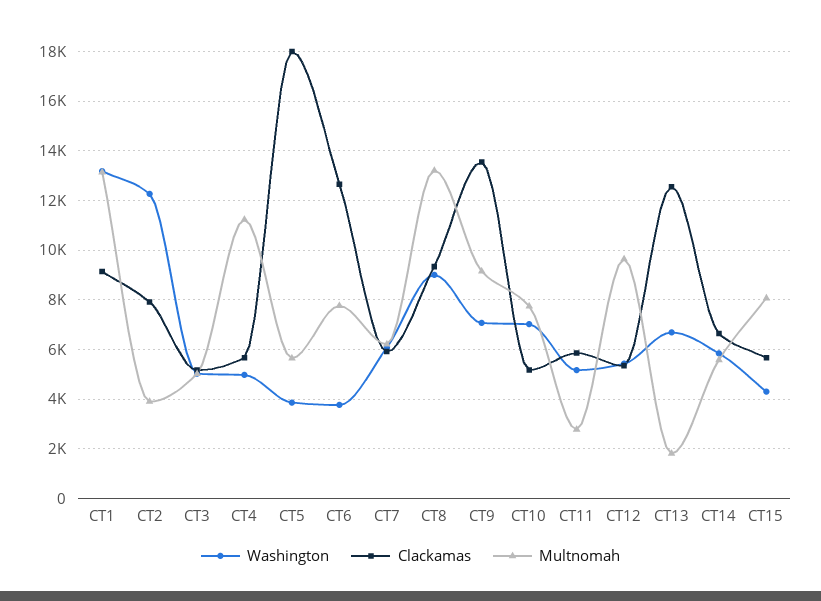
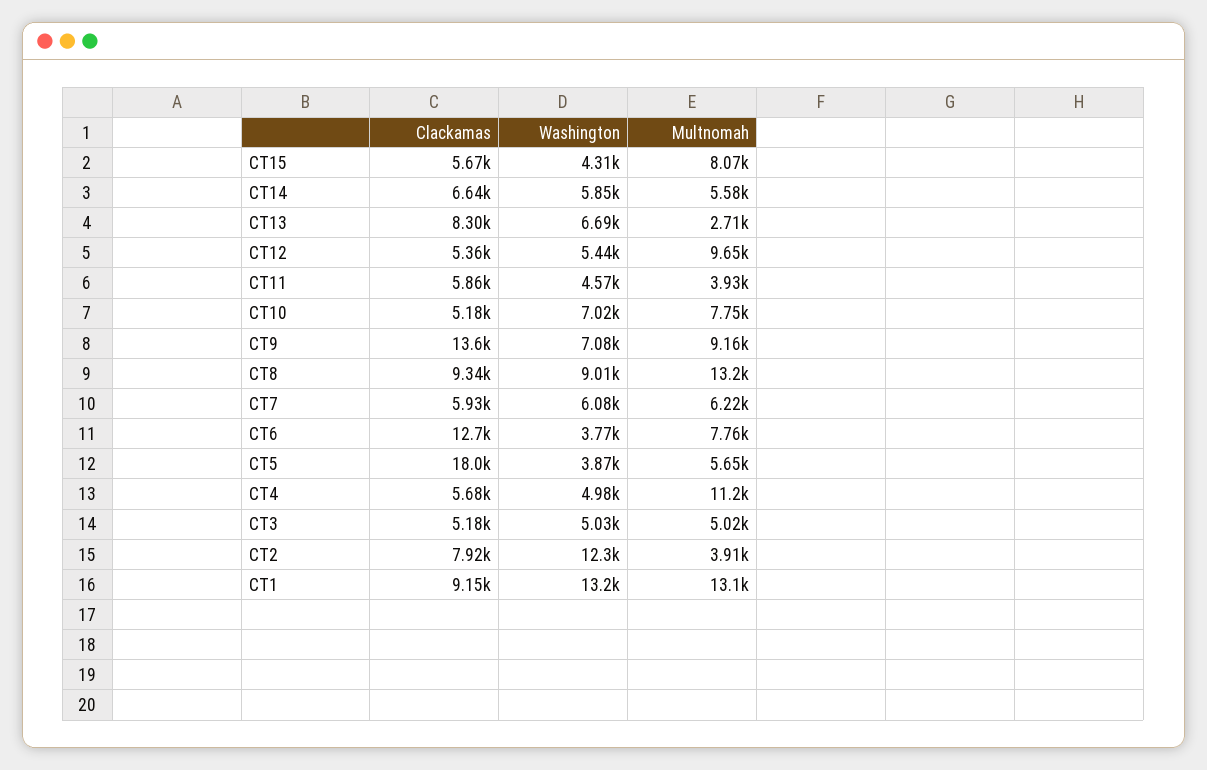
  {
    "Washington": {
      "CT1": 13200,
      "CT2": 12300,
      "CT3": 5030,
      "CT4": 4980,
      "CT5": 3870,
      "CT6": 3770,
      "CT7": 6080,
      "CT8": 9010,
      "CT9": 7080,
      "CT10": 7020,
-     "CT11": 5250,
+     "CT11": 4570,
      "CT12": 5440,
      "CT13": 6690,
      "CT14": 5850,
      "CT15": 4310
    },
    "Clackamas": {
      "CT1": 9150,
      "CT2": 7920,
      "CT3": 5180,
      "CT4": 5680,
      "CT5": 18000,
      "CT6": 12700,
      "CT7": 5930,
      "CT8": 9340,
      "CT9": 13600,
      "CT10": 5180,
      "CT11": 5860,
      "CT12": 5360,
-     "CT13": 12500,
+     "CT13": 8300,
      "CT14": 6640,
      "CT15": 5670
    },
    "Multnomah": {
      "CT1": 13100,
      "CT2": 3910,
      "CT3": 5020,
      "CT4": 11200,
      "CT5": 5650,
      "CT6": 7760,
      "CT7": 6220,
      "CT8": 13200,
      "CT9": 9160,
      "CT10": 7750,
-     "CT11": 2750,
+     "CT11": 3930,
      "CT12": 9650,
-     "CT13": 1750,
+     "CT13": 2710,
      "CT14": 5580,
      "CT15": 8070
    }
  }

